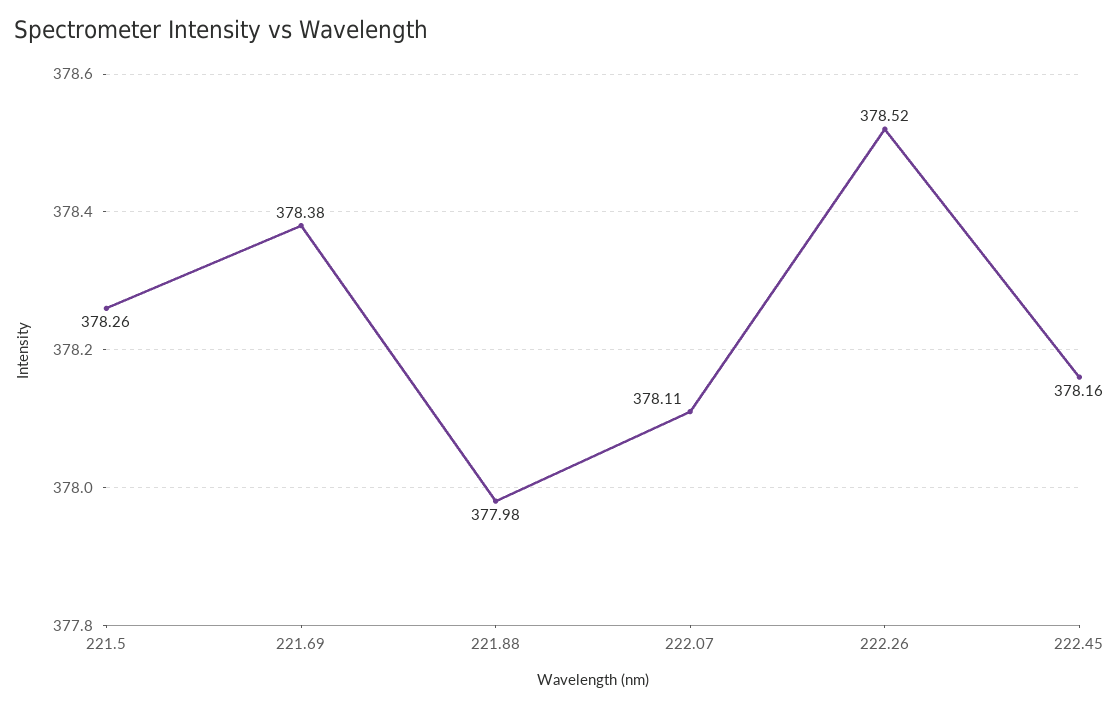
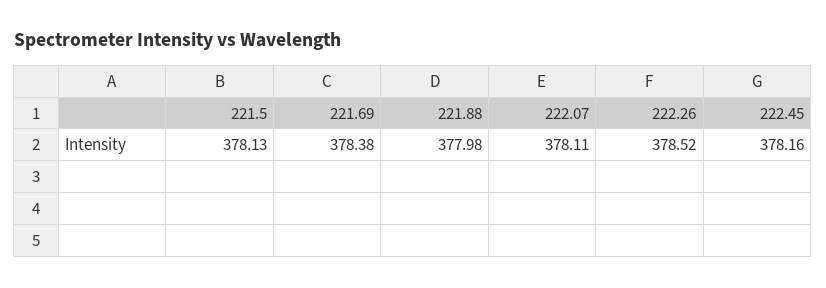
  {
-   "221.5": 378.26,
+   "221.5": 378.13,
    "221.69": 378.38,
    "221.88": 377.98,
    "222.07": 378.11,
    "222.26": 378.52,
    "222.45": 378.16
  }

